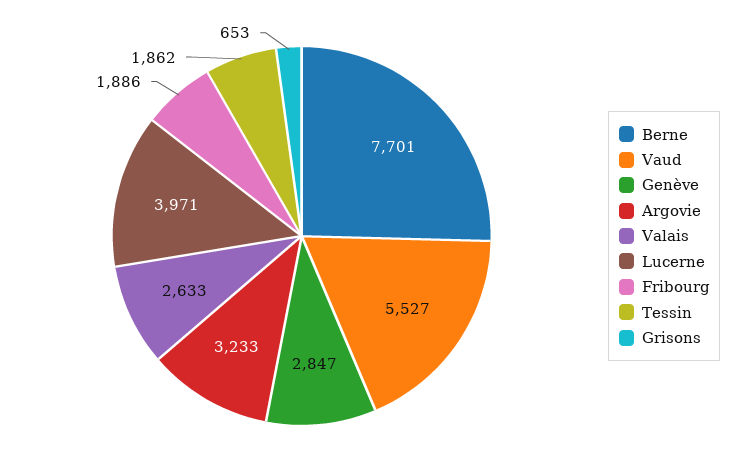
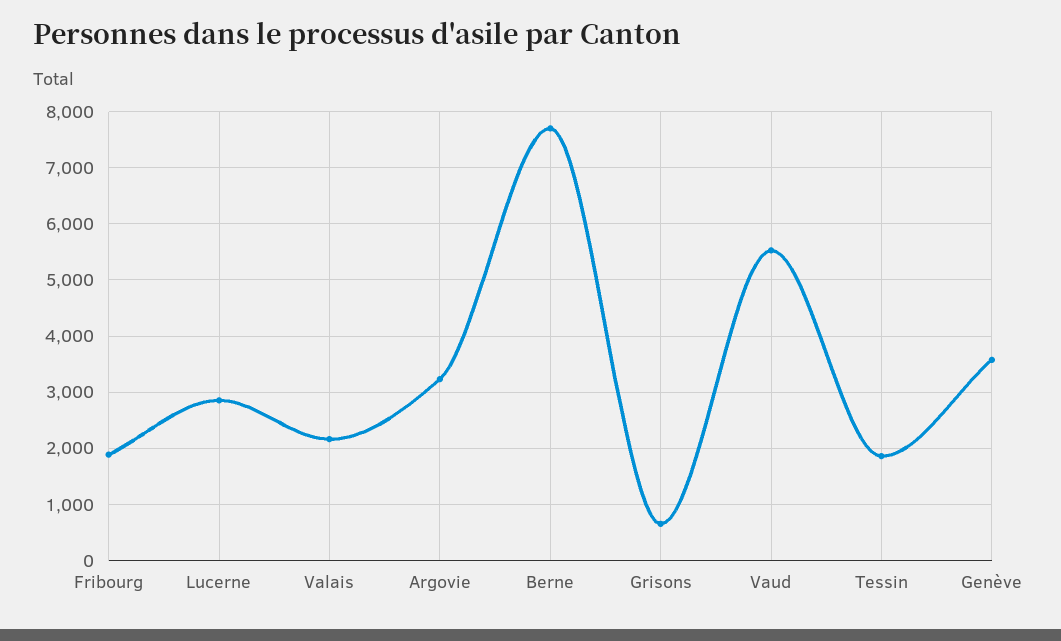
  {
    "Berne": 7701,
    "Vaud": 5527,
-   "Genève": 2847,
+   "Genève": 3600,
    "Argovie": 3233,
-   "Valais": 2633,
+   "Valais": 2200,
-   "Lucerne": 3971,
+   "Lucerne": 2800,
    "Fribourg": 1886,
    "Tessin": 1862,
    "Grisons": 653
  }

